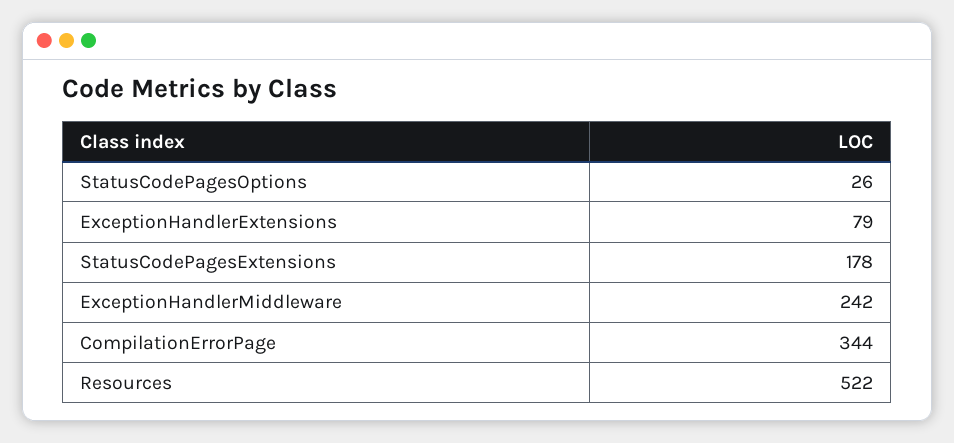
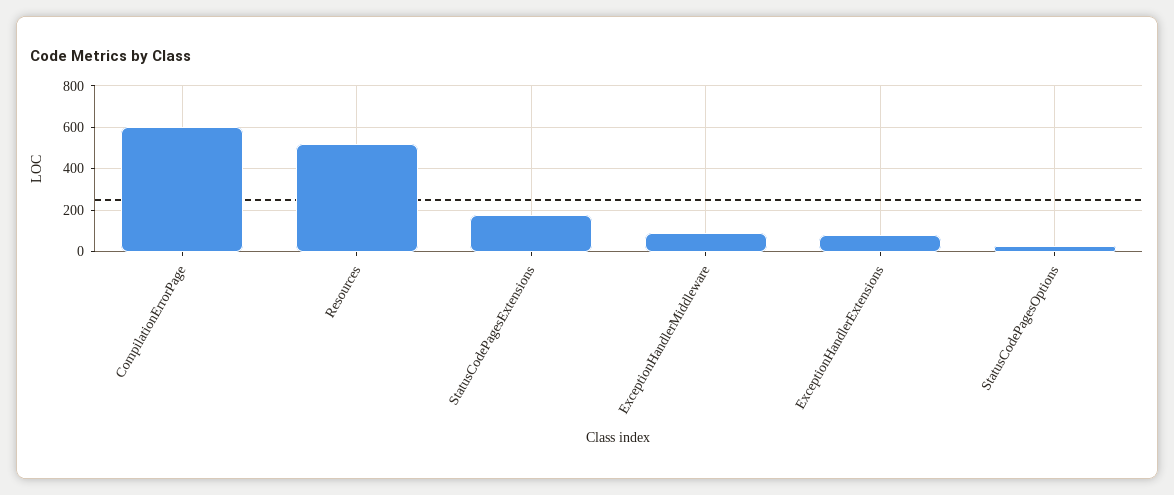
  {
    "StatusCodePagesOptions": 26,
    "ExceptionHandlerExtensions": 79,
    "StatusCodePagesExtensions": 178,
-   "ExceptionHandlerMiddleware": 242,
+   "ExceptionHandlerMiddleware": 100,
-   "CompilationErrorPage": 344,
+   "CompilationErrorPage": 600,
    "Resources": 522
  }

